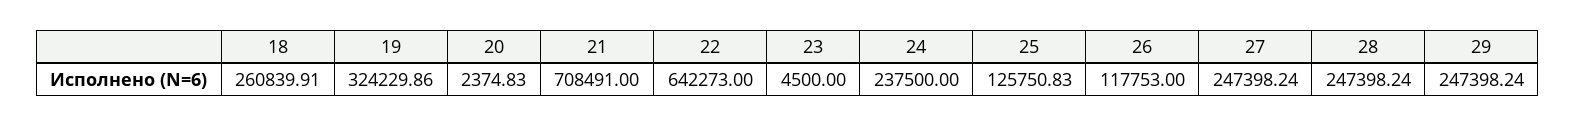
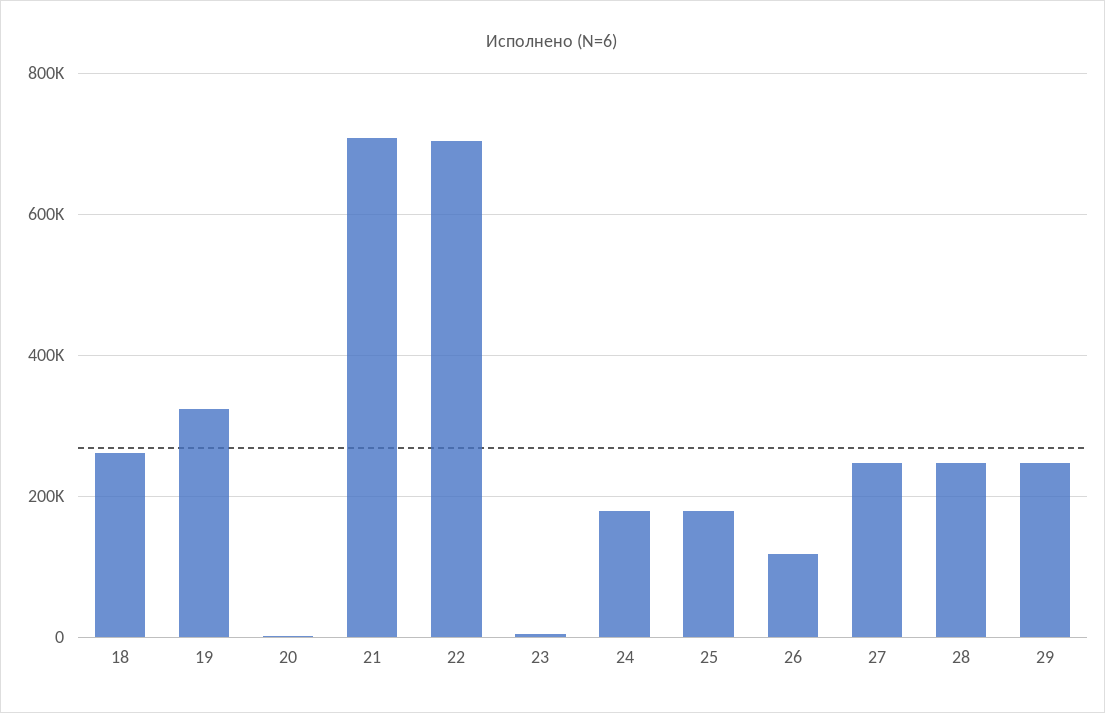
  {
    "18": 260839.91,
    "19": 324229.86,
    "20": 2374.83,
    "21": 708491,
-   "22": 642273,
+   "22": 700000,
    "23": 4500,
-   "24": 237500,
+   "24": 180000,
-   "25": 125750.83,
+   "25": 180000,
    "26": 117753,
    "27": 247398.24,
    "28": 247398.24,
    "29": 247398.24
  }

